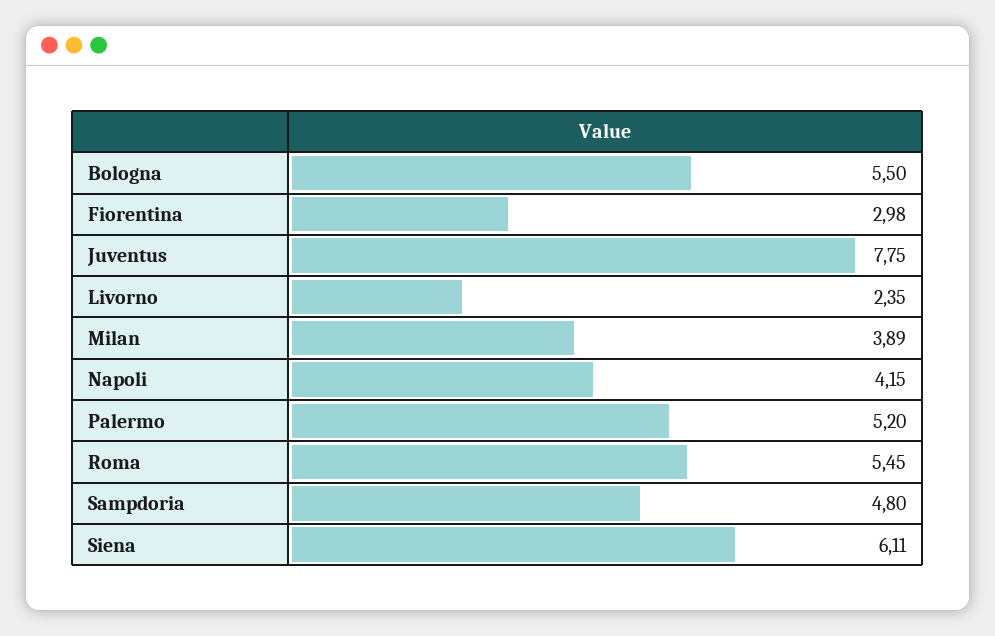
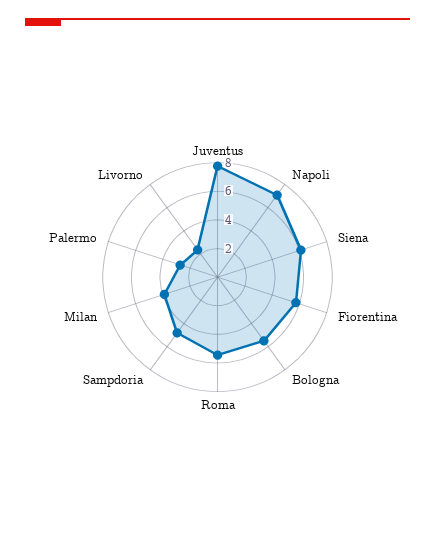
  {
    "Bologna": 5.5,
-   "Fiorentina": 2.98,
+   "Fiorentina": 6,
    "Juventus": 7.75,
    "Livorno": 2.35,
    "Milan": 3.89,
-   "Napoli": 4.15,
+   "Napoli": 7,
-   "Palermo": 5.2,
+   "Palermo": 3,
    "Roma": 5.45,
    "Sampdoria": 4.8,
    "Siena": 6.11
  }

